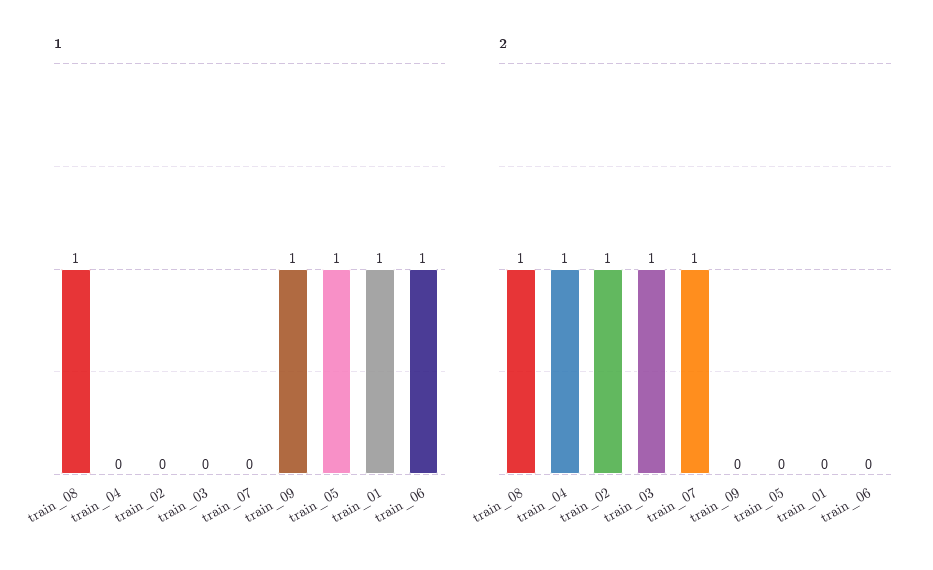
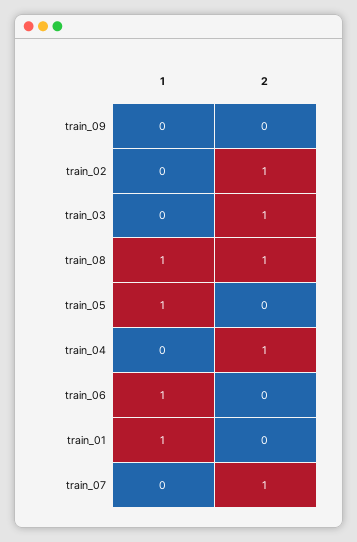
  {
    "1": {
      "train_08": 1,
      "train_04": 0,
      "train_02": 0,
      "train_03": 0,
      "train_07": 0,
-     "train_09": 1,
+     "train_09": 0,
      "train_05": 1,
      "train_01": 1,
      "train_06": 1
    },
    "2": {
      "train_08": 1,
      "train_04": 1,
      "train_02": 1,
      "train_03": 1,
      "train_07": 1,
      "train_09": 0,
      "train_05": 0,
      "train_01": 0,
      "train_06": 0
    }
  }

